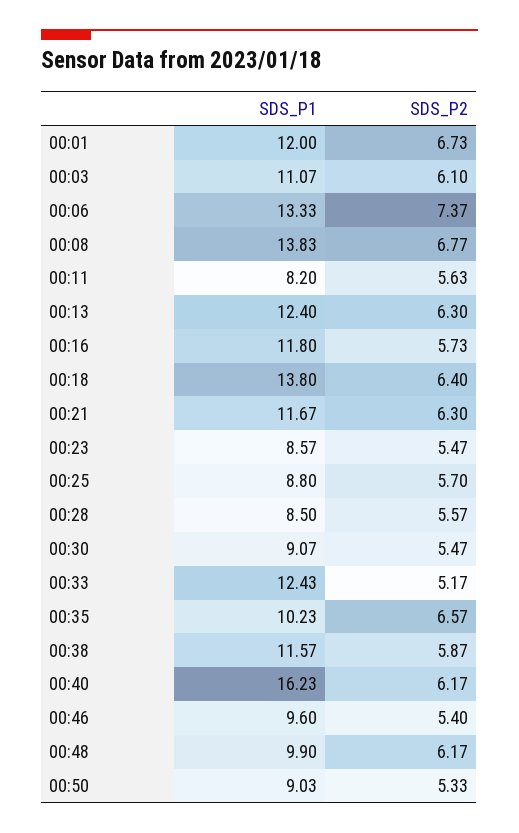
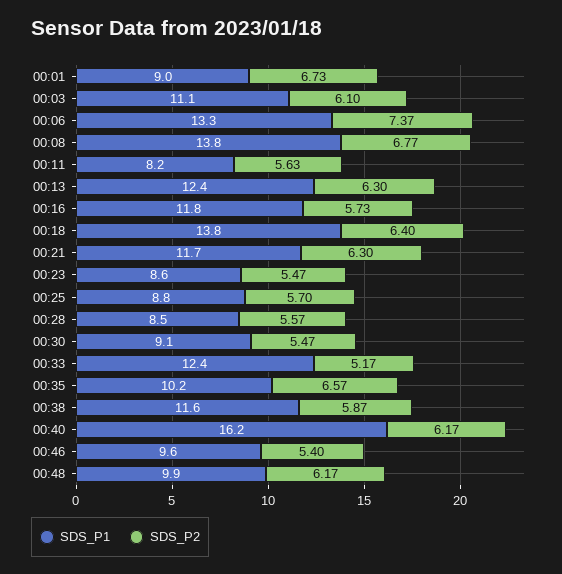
  {
    "SDS_P1": {
-     "00:01": 12,
+     "00:01": 9,
      "00:03": 11.07,
      "00:06": 13.33,
      "00:08": 13.83,
      "00:11": 8.2,
      "00:13": 12.4,
      "00:16": 11.8,
      "00:18": 13.8,
      "00:21": 11.67,
      "00:23": 8.57,
      "00:25": 8.8,
      "00:28": 8.5,
      "00:30": 9.07,
      "00:33": 12.43,
      "00:35": 10.23,
      "00:38": 11.57,
      "00:40": 16.23,
      "00:46": 9.6,
-     "00:48": 9.9,
+     "00:48": 9.9
-     "00:50": 9.03
    },
    "SDS_P2": {
      "00:01": 6.73,
      "00:03": 6.1,
      "00:06": 7.37,
      "00:08": 6.77,
      "00:11": 5.63,
      "00:13": 6.3,
      "00:16": 5.73,
      "00:18": 6.4,
      "00:21": 6.3,
      "00:23": 5.47,
      "00:25": 5.7,
      "00:28": 5.57,
      "00:30": 5.47,
      "00:33": 5.17,
      "00:35": 6.57,
      "00:38": 5.87,
      "00:40": 6.17,
      "00:46": 5.4,
-     "00:48": 6.17,
+     "00:48": 6.17
-     "00:50": 5.33
    }
  }

